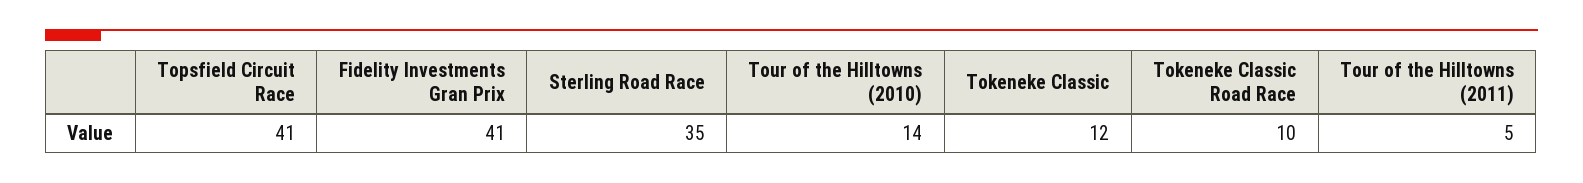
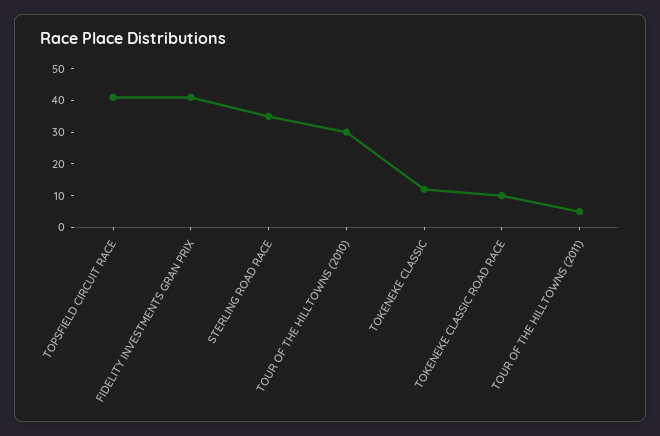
  {
    "Topsfield Circuit Race": 41,
    "Fidelity Investments Gran Prix": 41,
    "Sterling Road Race": 35,
-   "Tour of the Hilltowns (2010)": 14,
+   "Tour of the Hilltowns (2010)": 30,
    "Tokeneke Classic": 12,
    "Tokeneke Classic Road Race": 10,
    "Tour of the Hilltowns (2011)": 5
  }

